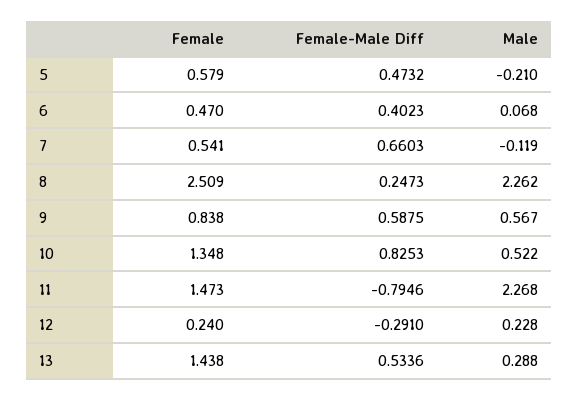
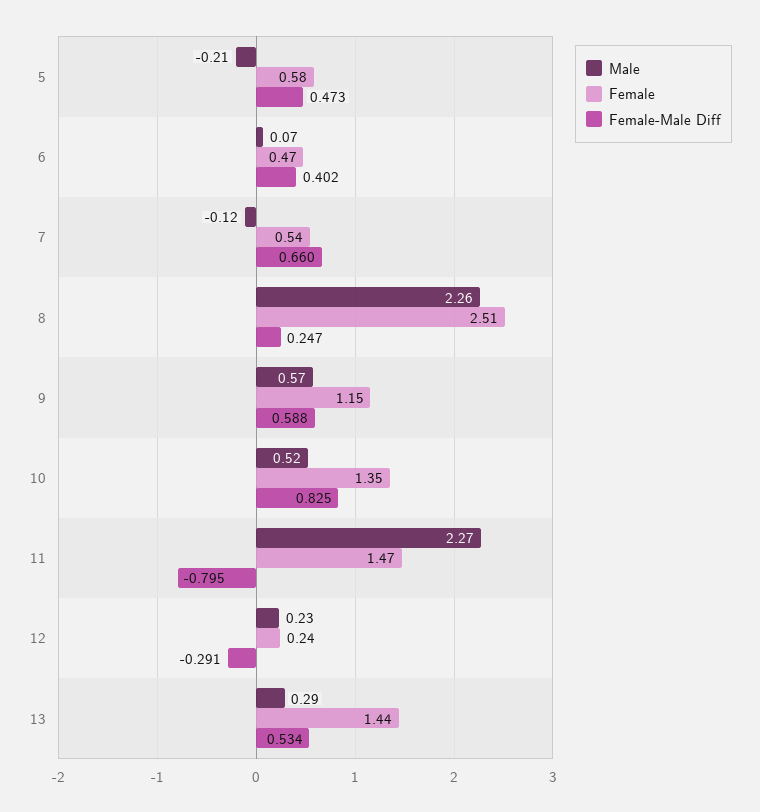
  {
    "Female": {
      "5": 0.579,
      "6": 0.47,
      "7": 0.541,
      "8": 2.509,
-     "9": 0.838,
+     "9": 1.15,
      "10": 1.348,
      "11": 1.473,
      "12": 0.24,
      "13": 1.438
    },
    "Female-Male Diff": {
      "5": 0.4732,
      "6": 0.4023,
      "7": 0.6603,
      "8": 0.2473,
      "9": 0.5875,
      "10": 0.8253,
      "11": -0.7946,
      "12": -0.291,
      "13": 0.5336
    },
    "Male": {
      "5": -0.21,
      "6": 0.068,
      "7": -0.119,
      "8": 2.262,
      "9": 0.567,
      "10": 0.522,
      "11": 2.268,
      "12": 0.228,
      "13": 0.288
    }
  }

